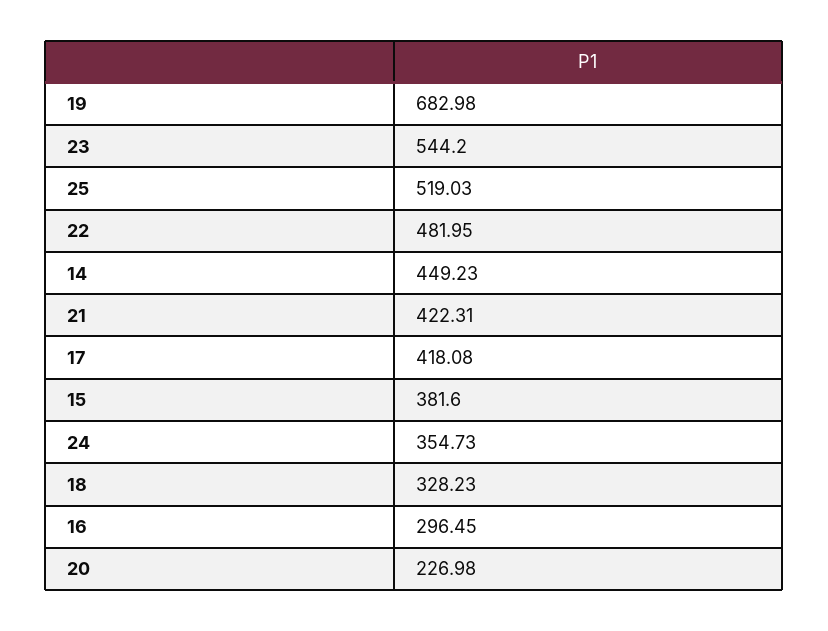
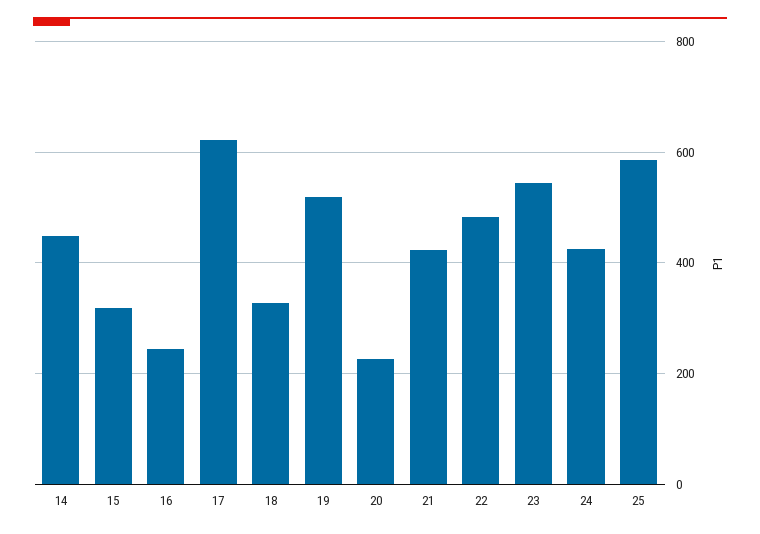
  {
-   "19": 682.98,
+   "19": 520,
    "23": 544.2,
-   "25": 519.03,
+   "25": 580,
    "22": 481.95,
    "14": 449.23,
    "21": 422.31,
-   "17": 418.08,
+   "17": 620,
-   "15": 381.6,
+   "15": 320,
-   "24": 354.73,
+   "24": 420,
    "18": 328.23,
-   "16": 296.45,
+   "16": 240,
    "20": 226.98
  }

